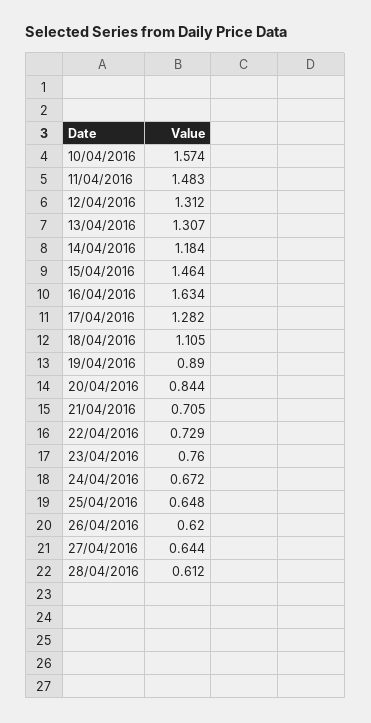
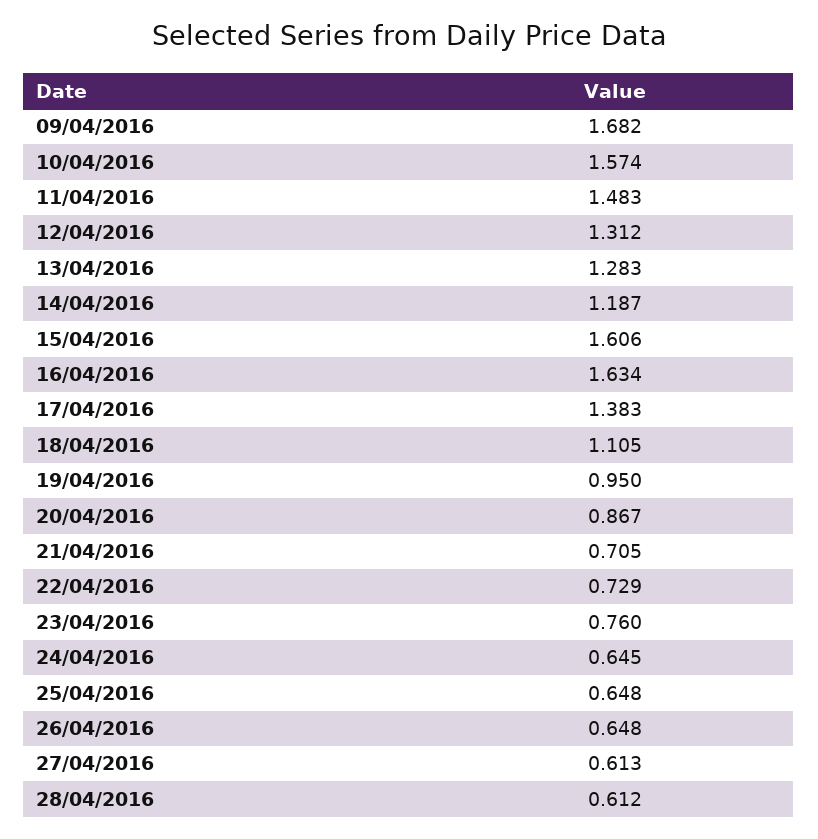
  {
    "10/04/2016": 1.574,
    "11/04/2016": 1.483,
    "12/04/2016": 1.312,
-   "13/04/2016": 1.307,
+   "13/04/2016": 1.283,
-   "14/04/2016": 1.184,
+   "14/04/2016": 1.187,
-   "15/04/2016": 1.464,
+   "15/04/2016": 1.606,
    "16/04/2016": 1.634,
-   "17/04/2016": 1.282,
+   "17/04/2016": 1.383,
    "18/04/2016": 1.105,
-   "19/04/2016": 0.89,
+   "19/04/2016": 0.95,
-   "20/04/2016": 0.844,
+   "20/04/2016": 0.867,
    "21/04/2016": 0.705,
    "22/04/2016": 0.729,
    "23/04/2016": 0.76,
-   "24/04/2016": 0.672,
+   "24/04/2016": 0.645,
    "25/04/2016": 0.648,
-   "26/04/2016": 0.62,
+   "26/04/2016": 0.648,
-   "27/04/2016": 0.644,
+   "27/04/2016": 0.613,
-   "28/04/2016": 0.612
+   "28/04/2016": 0.612,
+   "09/04/2016": 1.682
  }

